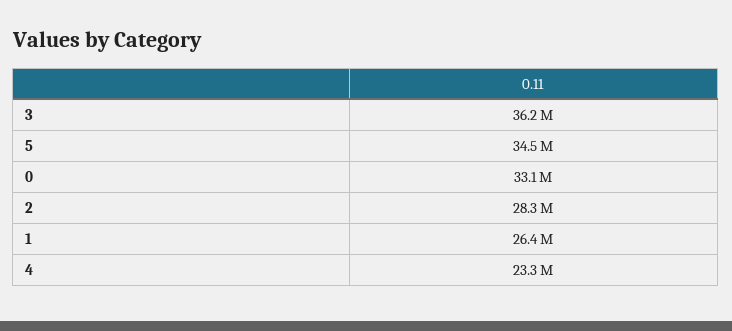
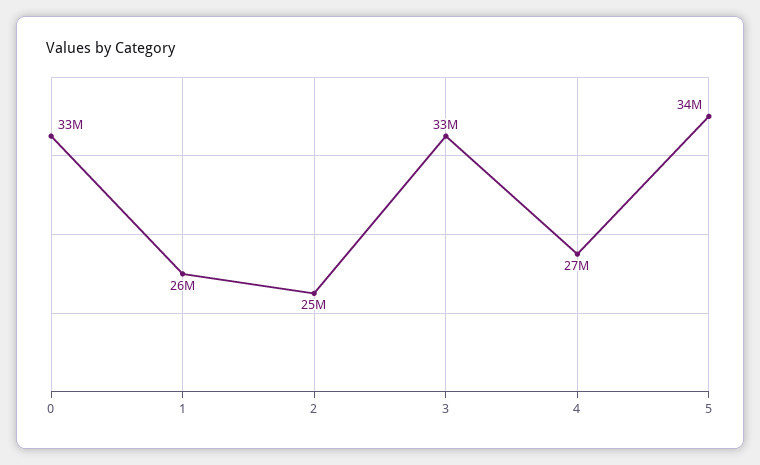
  {
-   "3": 36200000,
+   "3": 33000000,
    "5": 34500000,
    "0": 33100000,
-   "2": 28300000,
+   "2": 25000000,
    "1": 26400000,
-   "4": 23300000
+   "4": 27000000
  }

